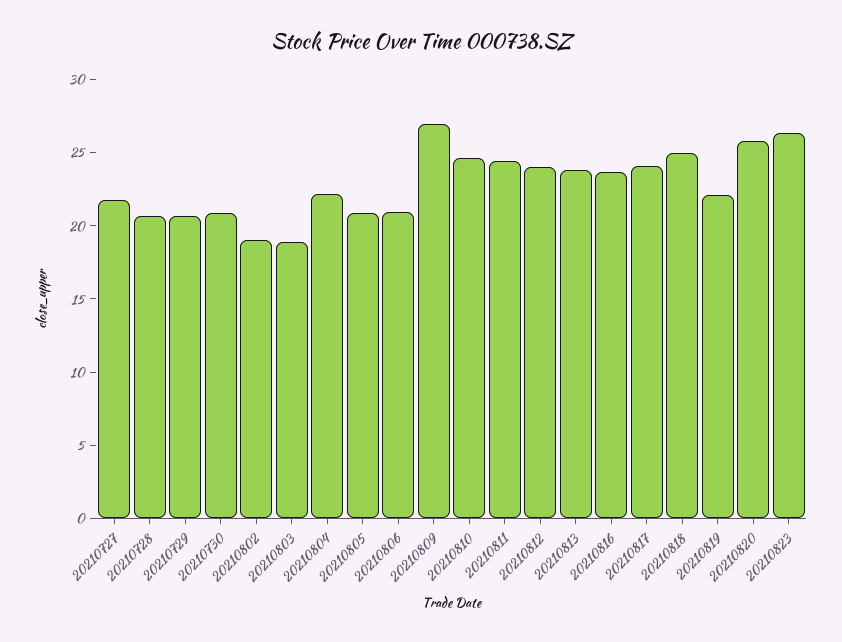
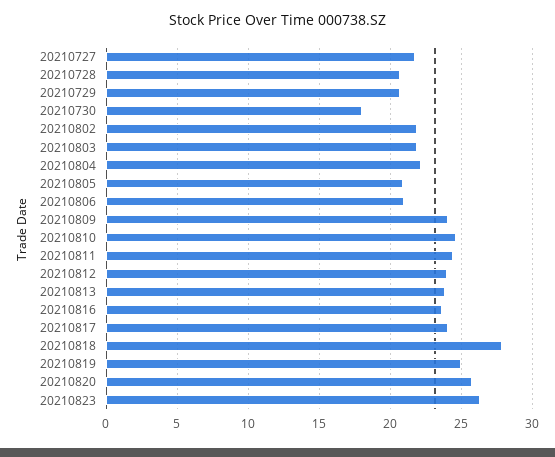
  {
    "20210727": 21.5,
    "20210728": 20.5,
    "20210729": 20.5,
-   "20210730": 21,
+   "20210730": 18,
-   "20210802": 19,
+   "20210802": 22,
-   "20210803": 19,
+   "20210803": 22,
    "20210804": 22,
    "20210805": 21,
    "20210806": 21,
-   "20210809": 27,
+   "20210809": 24,
    "20210810": 24.5,
    "20210811": 24.5,
    "20210812": 24,
    "20210813": 24,
    "20210816": 23.5,
    "20210817": 24,
-   "20210818": 25,
+   "20210818": 28,
-   "20210819": 22,
+   "20210819": 25,
    "20210820": 26,
    "20210823": 26.5
  }

